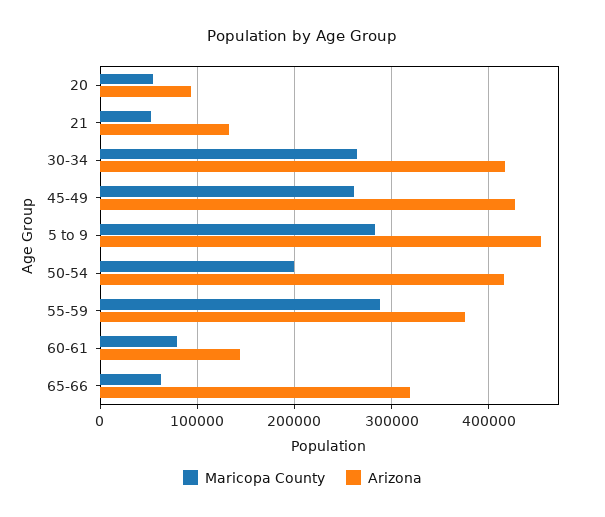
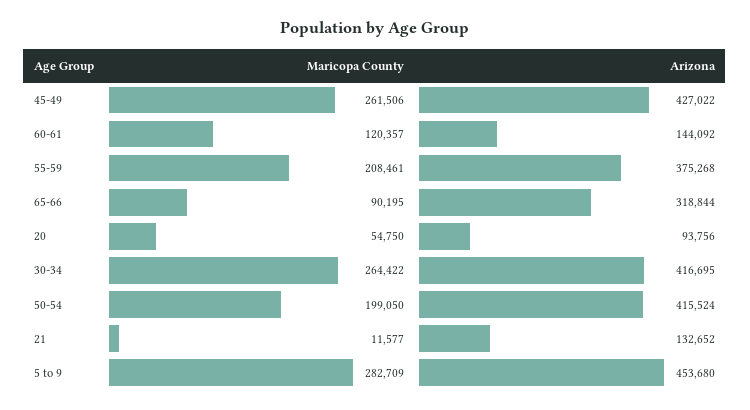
  {
    "Maricopa County": {
      "20": 54750,
-     "21": 50000,
+     "21": 11577,
      "30-34": 264422,
      "45-49": 261506,
      "5 to 9": 282709,
      "50-54": 199050,
-     "55-59": 290000,
+     "55-59": 208461,
-     "60-61": 80000,
+     "60-61": 120357,
-     "65-66": 60000
+     "65-66": 90195
    },
    "Arizona": {
      "20": 93756,
      "21": 132652,
      "30-34": 416695,
      "45-49": 427022,
      "5 to 9": 453680,
      "50-54": 415524,
      "55-59": 375268,
      "60-61": 144092,
      "65-66": 318844
    }
  }

